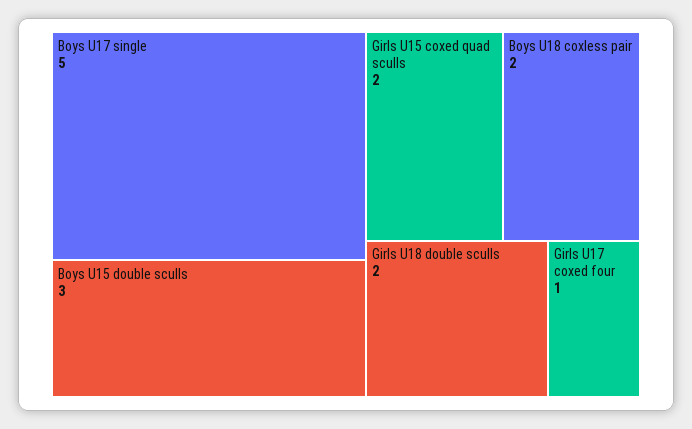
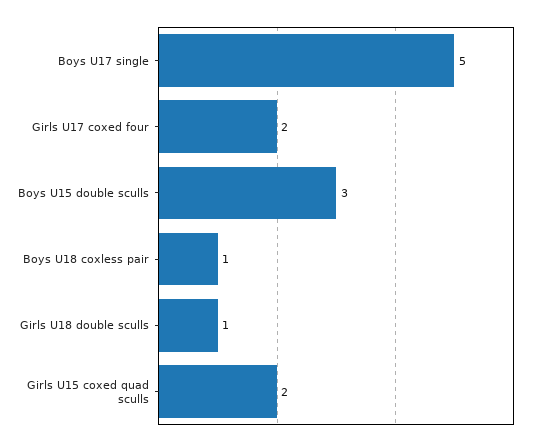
  {
    "Boys U17 single": 5,
    "Boys U15 double sculls": 3,
    "Girls U15 coxed quad sculls": 2,
-   "Boys U18 coxless pair": 2,
+   "Boys U18 coxless pair": 1,
-   "Girls U18 double sculls": 2,
+   "Girls U18 double sculls": 1,
-   "Girls U17 coxed four": 1
+   "Girls U17 coxed four": 2
  }

